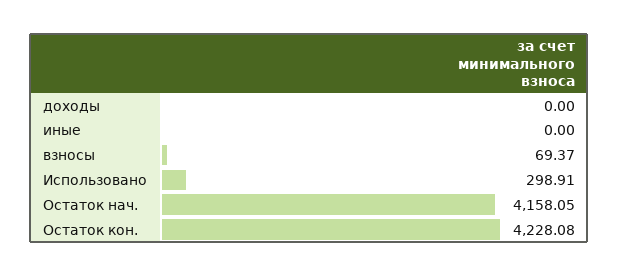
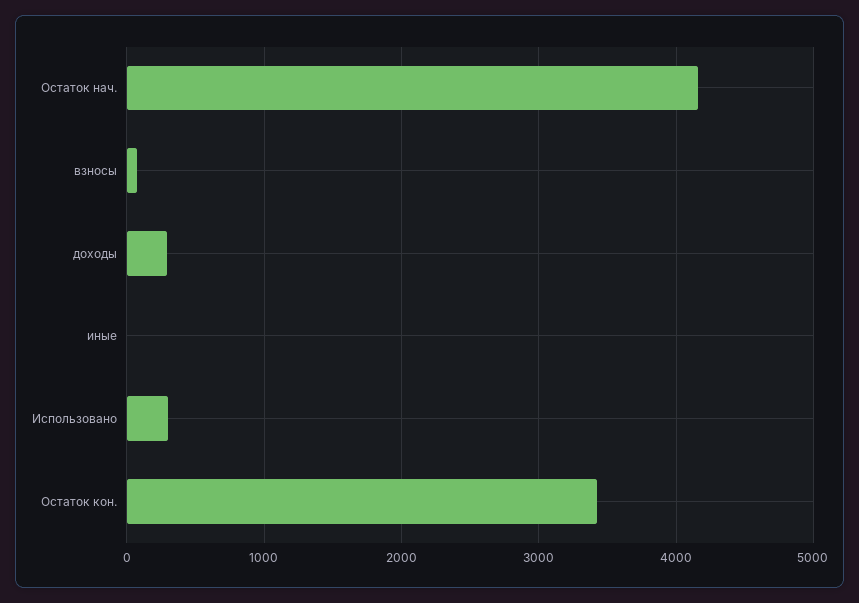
  {
-   "доходы": 0,
+   "доходы": 300,
    "иные": 0,
    "взносы": 69.37,
    "Использовано": 298.91,
    "Остаток нач.": 4158.05,
-   "Остаток кон.": 4228.08
+   "Остаток кон.": 3400
  }

